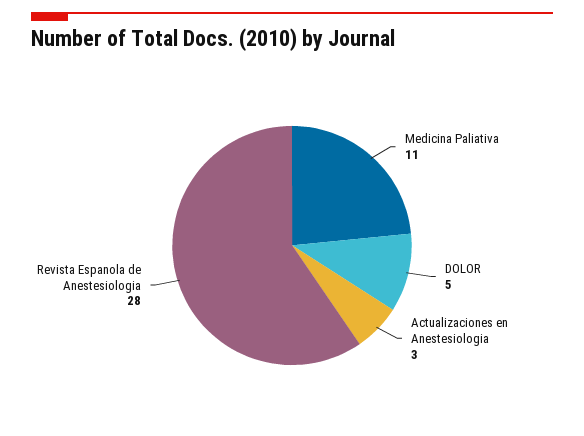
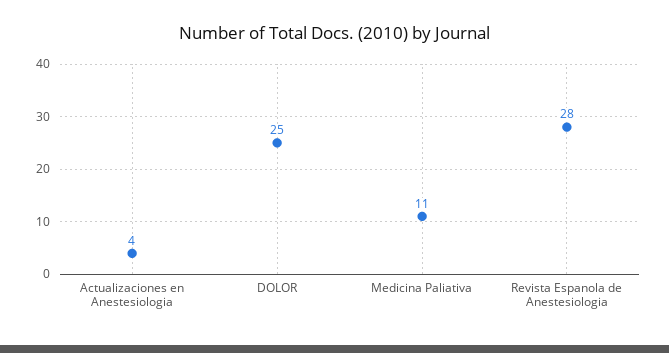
  {
    "Medicina Paliativa": 11,
-   "DOLOR": 5,
+   "DOLOR": 25,
-   "Actualizaciones en Anestesiologia": 3,
+   "Actualizaciones en Anestesiologia": 4,
    "Revista Espanola de Anestesiologia": 28
  }

